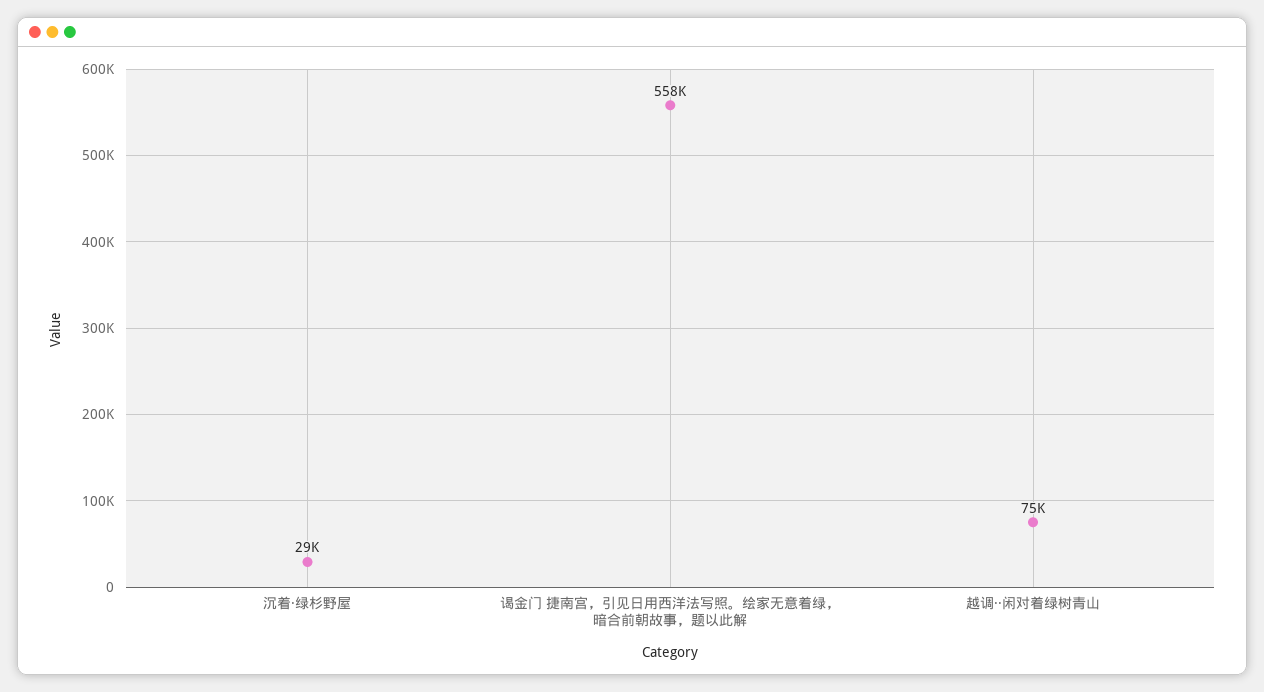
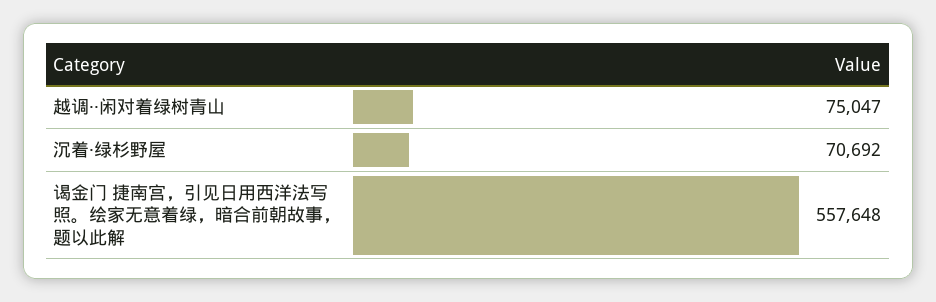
  {
-   "沉着·绿杉野屋": 29000,
+   "沉着·绿杉野屋": 70692,
    "谒金门 捷南宫，引见日用西洋法写照。绘家无意着绿，暗合前朝故事，题以此解": 557648,
    "越调··闲对着绿树青山": 75047
  }

